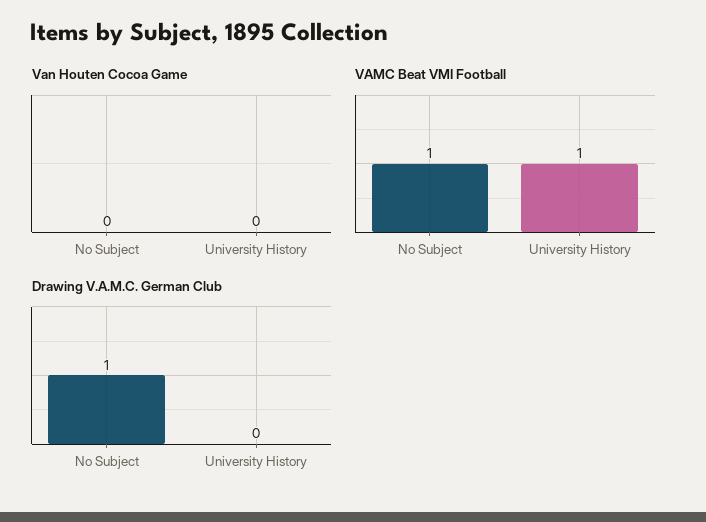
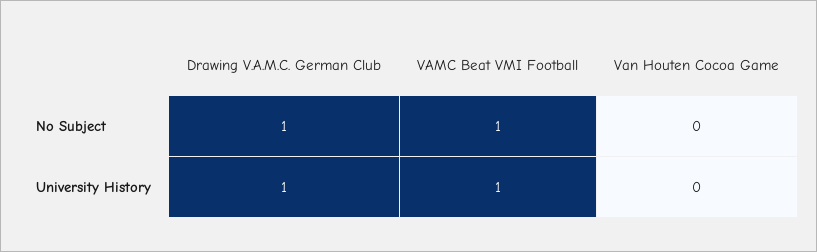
  {
    "Van Houten Cocoa Game": {
      "No Subject": 0,
      "University History": 0
    },
    "VAMC Beat VMI Football": {
      "No Subject": 1,
      "University History": 1
    },
    "Drawing V.A.M.C. German Club": {
      "No Subject": 1,
-     "University History": 0
+     "University History": 1
    }
  }

